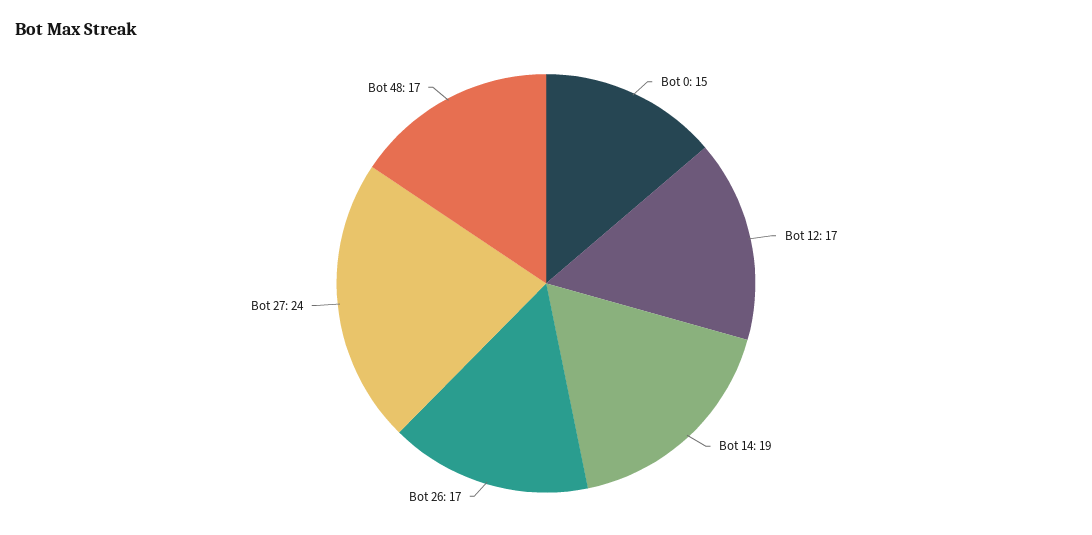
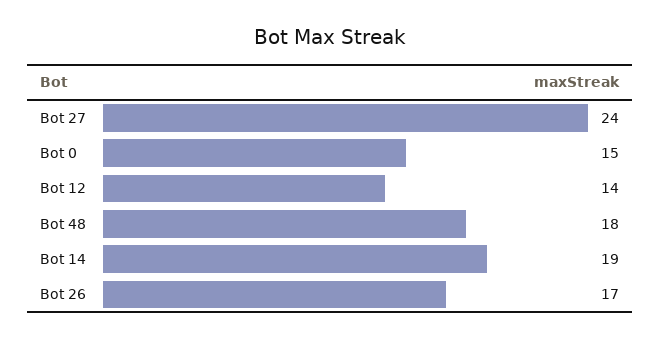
  {
    "Bot 0": 15,
-   "Bot 12": 17,
+   "Bot 12": 14,
    "Bot 14": 19,
    "Bot 26": 17,
    "Bot 27": 24,
-   "Bot 48": 17
+   "Bot 48": 18
  }

